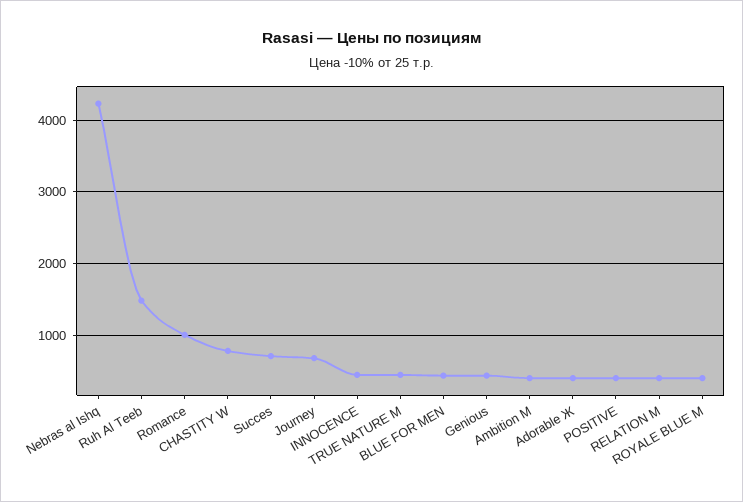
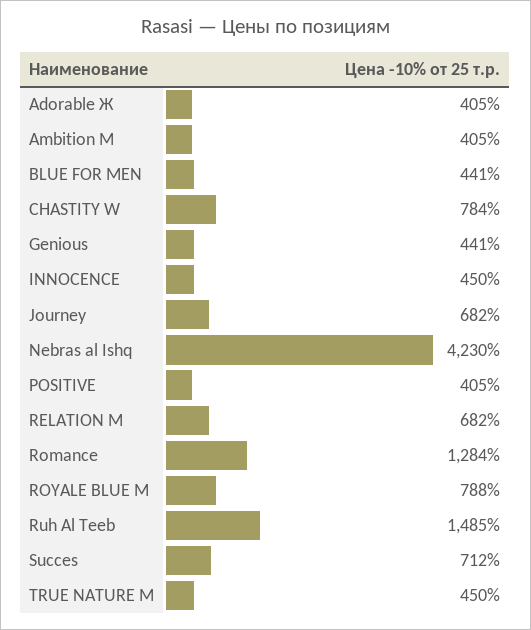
  {
    "Nebras al Ishq": 4230,
    "Ruh Al Teeb": 1485,
-   "Romance": 1000,
+   "Romance": 1284,
    "CHASTITY W": 784,
    "Succes": 712,
    "Journey": 682,
    "INNOCENCE": 450,
    "TRUE NATURE М": 450,
    "BLUE FOR MEN": 441,
    "Genious": 441,
    "Ambition М": 405,
    "Adorable Ж": 405,
    "POSITIVE": 405,
-   "RELATION М": 400,
+   "RELATION М": 682,
-   "ROYALE BLUE М": 400
+   "ROYALE BLUE М": 788
  }

